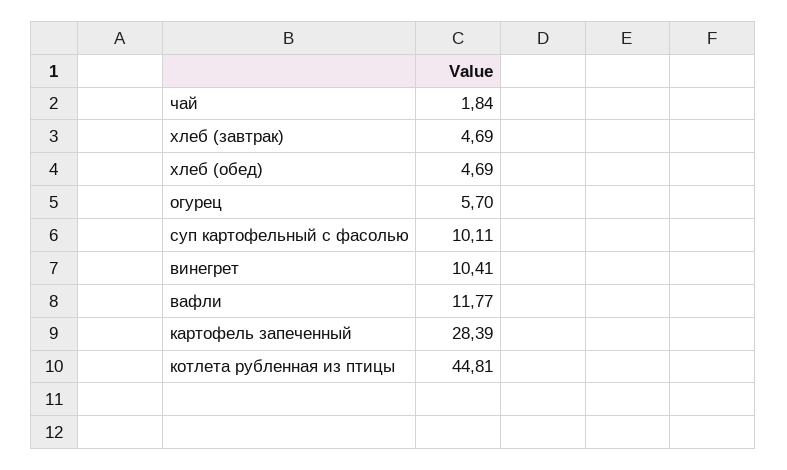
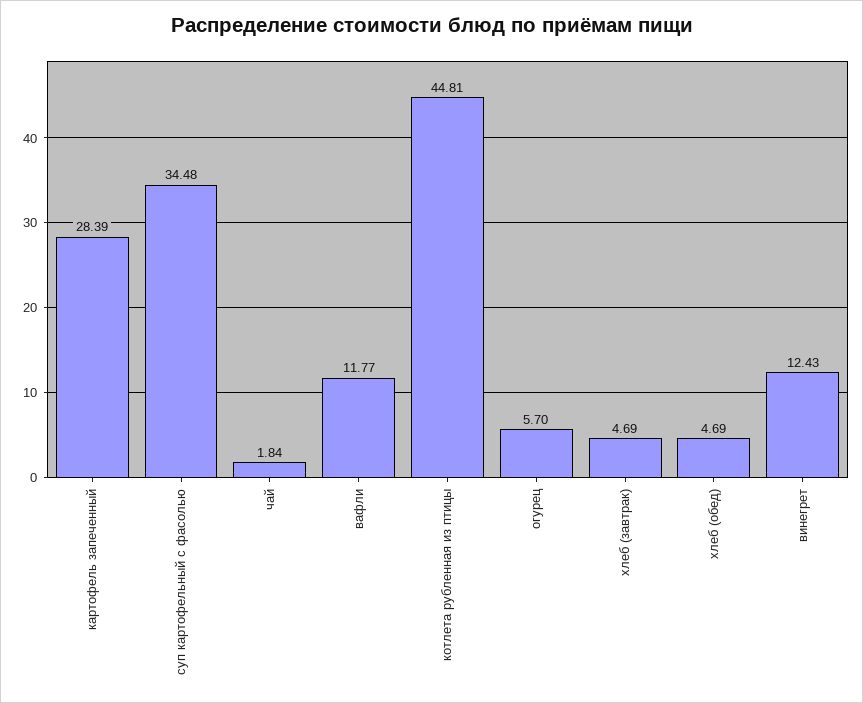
  {
    "чай": 1.84,
    "хлеб (завтрак)": 4.69,
    "хлеб (обед)": 4.69,
    "огурец": 5.7,
-   "суп картофельный с фасолью": 10.11,
+   "суп картофельный с фасолью": 34.48,
-   "винегрет": 10.41,
+   "винегрет": 12.43,
    "вафли": 11.77,
    "картофель запеченный": 28.39,
    "котлета рубленная из птицы": 44.81
  }

